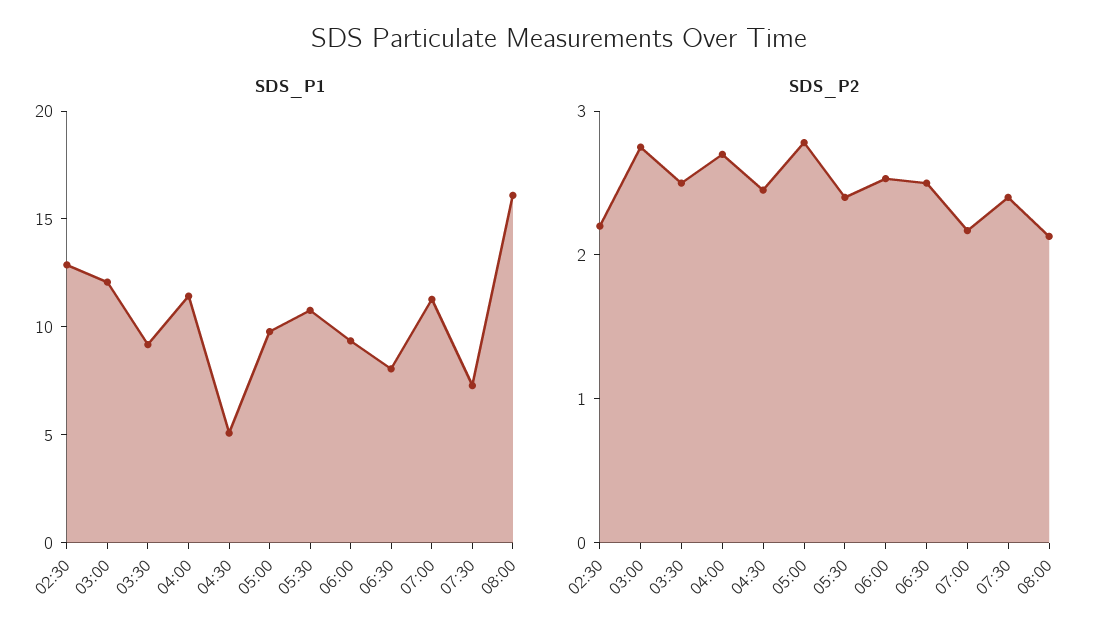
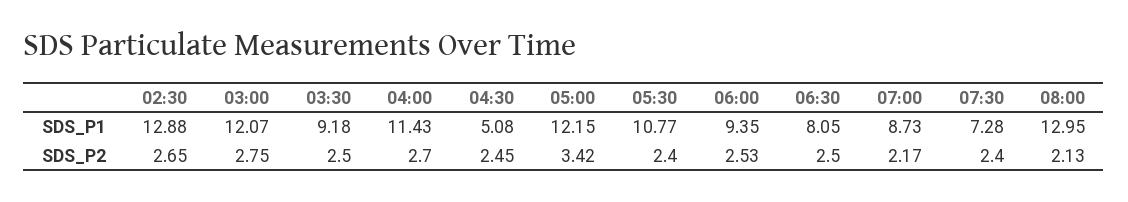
  {
    "SDS_P1": {
      "02:30": 12.88,
      "03:00": 12.07,
      "03:30": 9.18,
      "04:00": 11.43,
      "04:30": 5.08,
-     "05:00": 10,
+     "05:00": 12.15,
      "05:30": 10.77,
      "06:00": 9.35,
      "06:30": 8.05,
-     "07:00": 11,
+     "07:00": 8.73,
      "07:30": 7.28,
-     "08:00": 16
+     "08:00": 12.95
    },
    "SDS_P2": {
-     "02:30": 2.2,
+     "02:30": 2.65,
      "03:00": 2.75,
      "03:30": 2.5,
      "04:00": 2.7,
      "04:30": 2.45,
-     "05:00": 2.8,
+     "05:00": 3.42,
      "05:30": 2.4,
      "06:00": 2.53,
      "06:30": 2.5,
      "07:00": 2.17,
      "07:30": 2.4,
      "08:00": 2.13
    }
  }

